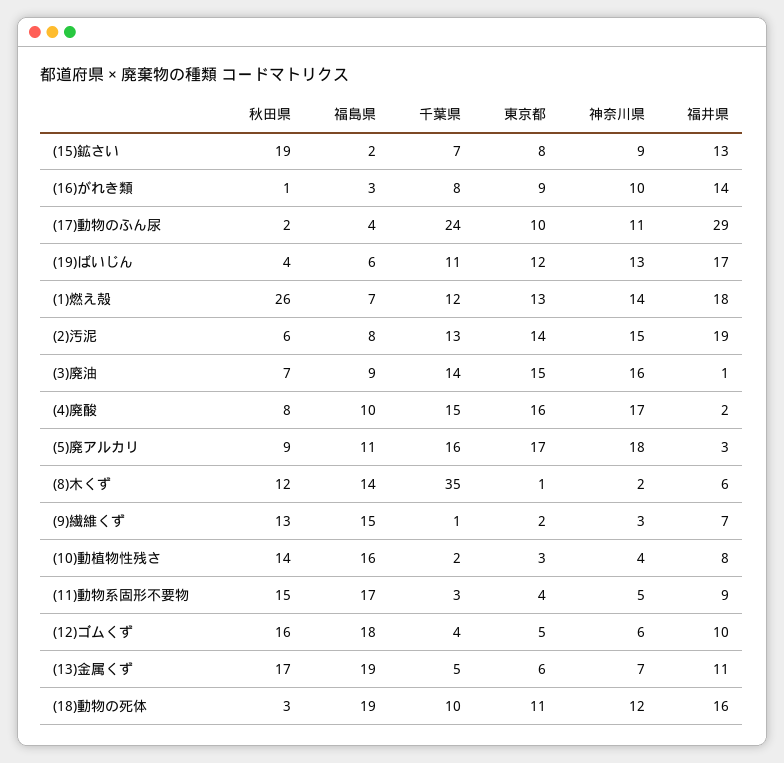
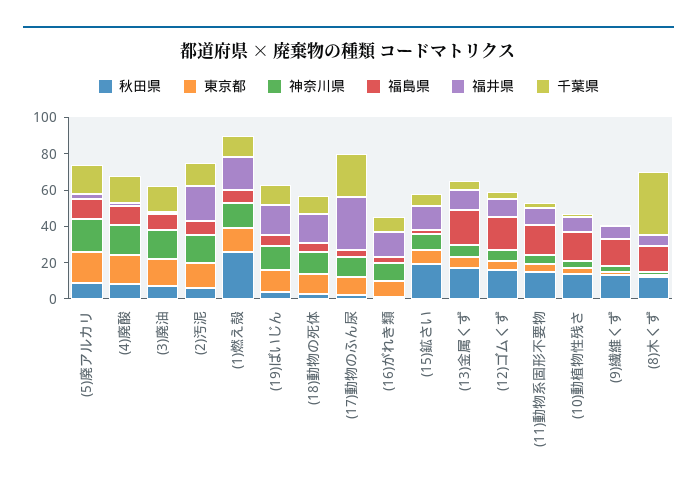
  {
    "秋田県": {
      "(15)鉱さい": 19,
      "(16)がれき類": 1,
      "(17)動物のふん尿": 2,
      "(19)ばいじん": 4,
      "(1)燃え殻": 26,
      "(2)汚泥": 6,
      "(3)廃油": 7,
      "(4)廃酸": 8,
      "(5)廃アルカリ": 9,
      "(8)木くず": 12,
      "(9)繊維くず": 13,
      "(10)動植物性残さ": 14,
      "(11)動物系固形不要物": 15,
      "(12)ゴムくず": 16,
      "(13)金属くず": 17,
      "(18)動物の死体": 3
    },
    "福島県": {
      "(15)鉱さい": 2,
      "(16)がれき類": 3,
      "(17)動物のふん尿": 4,
      "(19)ばいじん": 6,
      "(1)燃え殻": 7,
      "(2)汚泥": 8,
      "(3)廃油": 9,
      "(4)廃酸": 10,
      "(5)廃アルカリ": 11,
      "(8)木くず": 14,
      "(9)繊維くず": 15,
      "(10)動植物性残さ": 16,
      "(11)動物系固形不要物": 17,
      "(12)ゴムくず": 18,
      "(13)金属くず": 19,
-     "(18)動物の死体": 19
+     "(18)動物の死体": 5
    },
    "千葉県": {
      "(15)鉱さい": 7,
      "(16)がれき類": 8,
      "(17)動物のふん尿": 24,
      "(19)ばいじん": 11,
      "(1)燃え殻": 12,
      "(2)汚泥": 13,
      "(3)廃油": 14,
      "(4)廃酸": 15,
      "(5)廃アルカリ": 16,
      "(8)木くず": 35,
      "(9)繊維くず": 1,
      "(10)動植物性残さ": 2,
      "(11)動物系固形不要物": 3,
      "(12)ゴムくず": 4,
      "(13)金属くず": 5,
      "(18)動物の死体": 10
    },
    "東京都": {
      "(15)鉱さい": 8,
      "(16)がれき類": 9,
      "(17)動物のふん尿": 10,
      "(19)ばいじん": 12,
      "(1)燃え殻": 13,
      "(2)汚泥": 14,
      "(3)廃油": 15,
      "(4)廃酸": 16,
      "(5)廃アルカリ": 17,
      "(8)木くず": 1,
      "(9)繊維くず": 2,
      "(10)動植物性残さ": 3,
      "(11)動物系固形不要物": 4,
      "(12)ゴムくず": 5,
      "(13)金属くず": 6,
      "(18)動物の死体": 11
    },
    "神奈川県": {
      "(15)鉱さい": 9,
      "(16)がれき類": 10,
      "(17)動物のふん尿": 11,
      "(19)ばいじん": 13,
      "(1)燃え殻": 14,
      "(2)汚泥": 15,
      "(3)廃油": 16,
      "(4)廃酸": 17,
      "(5)廃アルカリ": 18,
      "(8)木くず": 2,
      "(9)繊維くず": 3,
      "(10)動植物性残さ": 4,
      "(11)動物系固形不要物": 5,
      "(12)ゴムくず": 6,
      "(13)金属くず": 7,
      "(18)動物の死体": 12
    },
    "福井県": {
      "(15)鉱さい": 13,
      "(16)がれき類": 14,
      "(17)動物のふん尿": 29,
      "(19)ばいじん": 17,
      "(1)燃え殻": 18,
      "(2)汚泥": 19,
      "(3)廃油": 1,
      "(4)廃酸": 2,
      "(5)廃アルカリ": 3,
      "(8)木くず": 6,
      "(9)繊維くず": 7,
      "(10)動植物性残さ": 8,
      "(11)動物系固形不要物": 9,
      "(12)ゴムくず": 10,
      "(13)金属くず": 11,
      "(18)動物の死体": 16
    }
  }

